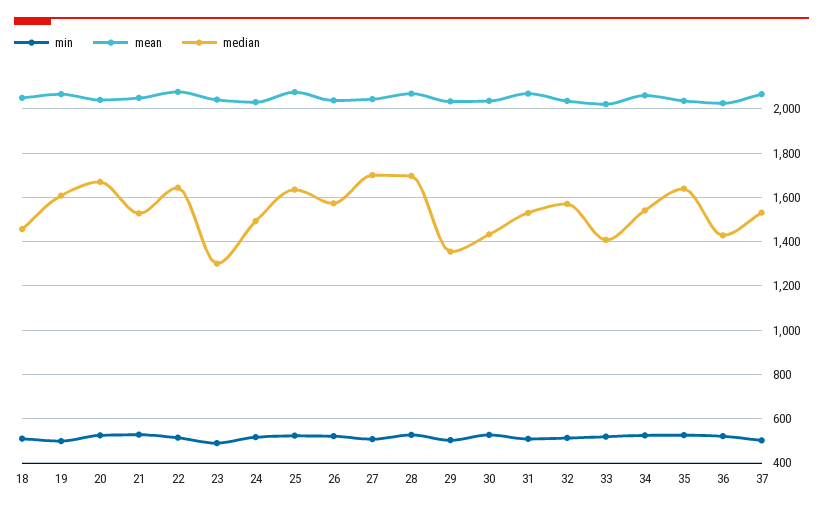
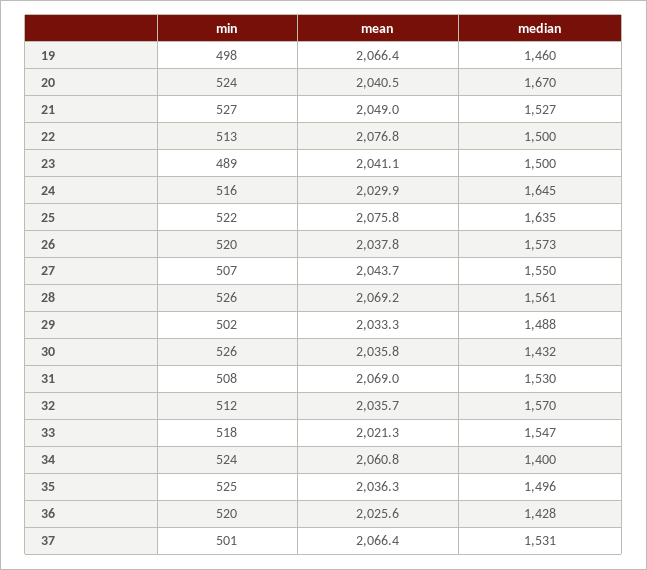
  {
    "min": {
-     "18": 500,
      "19": 498,
      "20": 524,
      "21": 527,
      "22": 513,
      "23": 489,
      "24": 516,
      "25": 522,
      "26": 520,
      "27": 507,
      "28": 526,
      "29": 502,
      "30": 526,
      "31": 508,
      "32": 512,
      "33": 518,
      "34": 524,
      "35": 525,
      "36": 520,
      "37": 501
    },
    "mean": {
-     "18": 2050,
      "19": 2066.4,
      "20": 2040.5,
      "21": 2049,
      "22": 2076.8,
      "23": 2041.1,
      "24": 2029.9,
      "25": 2075.8,
      "26": 2037.8,
      "27": 2043.7,
      "28": 2069.2,
      "29": 2033.3,
      "30": 2035.8,
      "31": 2069,
      "32": 2035.7,
      "33": 2021.3,
      "34": 2060.8,
      "35": 2036.3,
      "36": 2025.6,
      "37": 2066.4
    },
    "median": {
-     "18": 1450,
-     "19": 1600,
+     "19": 1460,
      "20": 1670,
      "21": 1527,
-     "22": 1650,
+     "22": 1500,
-     "23": 1300,
+     "23": 1500,
-     "24": 1500,
+     "24": 1645,
      "25": 1635,
      "26": 1573,
-     "27": 1700,
+     "27": 1550,
-     "28": 1700,
+     "28": 1561,
-     "29": 1350,
+     "29": 1488,
      "30": 1432,
      "31": 1530,
      "32": 1570,
-     "33": 1400,
+     "33": 1547,
-     "34": 1550,
+     "34": 1400,
-     "35": 1650,
+     "35": 1496,
      "36": 1428,
      "37": 1531
    }
  }

